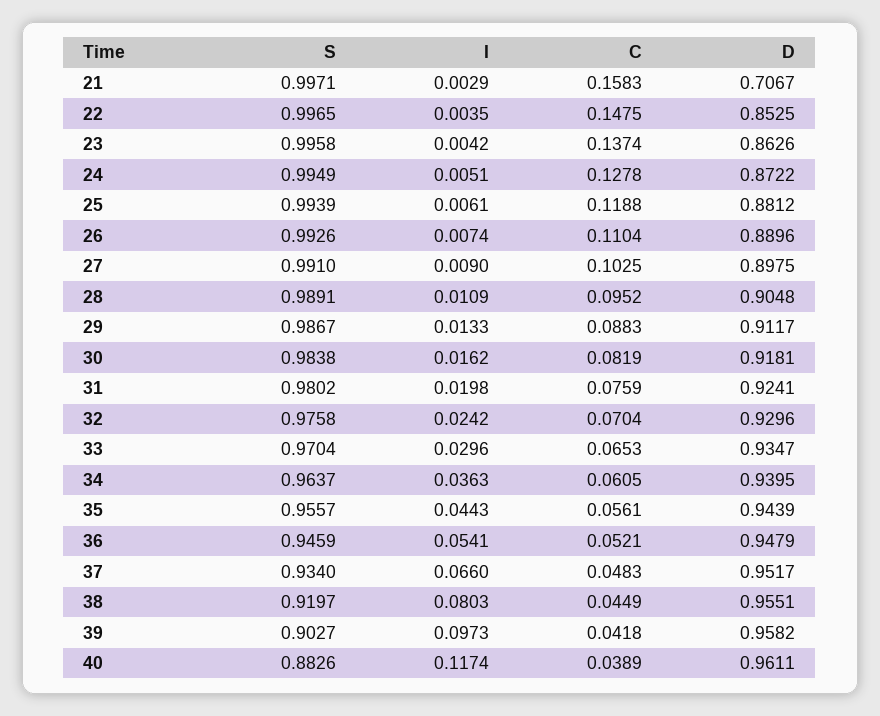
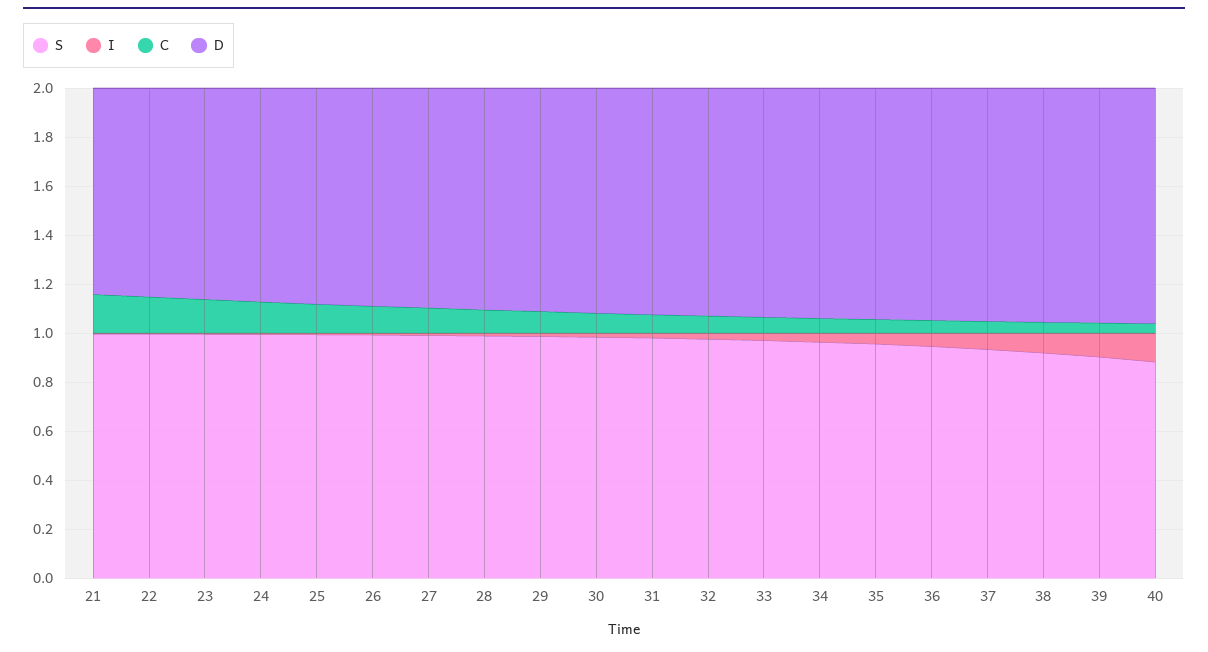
  {
    "S": {
      "21": 0.9971,
      "22": 0.9965,
      "23": 0.9958,
      "24": 0.9949,
      "25": 0.9939,
      "26": 0.9926,
      "27": 0.991,
      "28": 0.9891,
      "29": 0.9867,
      "30": 0.9838,
      "31": 0.9802,
      "32": 0.9758,
      "33": 0.9704,
      "34": 0.9637,
      "35": 0.9557,
      "36": 0.9459,
      "37": 0.934,
      "38": 0.9197,
      "39": 0.9027,
      "40": 0.8826
    },
    "I": {
      "21": 0.0029,
      "22": 0.0035,
      "23": 0.0042,
      "24": 0.0051,
      "25": 0.0061,
      "26": 0.0074,
      "27": 0.009,
      "28": 0.0109,
      "29": 0.0133,
      "30": 0.0162,
      "31": 0.0198,
      "32": 0.0242,
      "33": 0.0296,
      "34": 0.0363,
      "35": 0.0443,
      "36": 0.0541,
      "37": 0.066,
      "38": 0.0803,
      "39": 0.0973,
      "40": 0.1174
    },
    "C": {
      "21": 0.1583,
      "22": 0.1475,
      "23": 0.1374,
      "24": 0.1278,
      "25": 0.1188,
      "26": 0.1104,
      "27": 0.1025,
      "28": 0.0952,
      "29": 0.0883,
      "30": 0.0819,
      "31": 0.0759,
      "32": 0.0704,
      "33": 0.0653,
      "34": 0.0605,
      "35": 0.0561,
      "36": 0.0521,
      "37": 0.0483,
      "38": 0.0449,
      "39": 0.0418,
      "40": 0.0389
    },
    "D": {
-     "21": 0.7067,
+     "21": 0.85,
      "22": 0.8525,
      "23": 0.8626,
      "24": 0.8722,
      "25": 0.8812,
      "26": 0.8896,
      "27": 0.8975,
      "28": 0.9048,
      "29": 0.9117,
      "30": 0.9181,
      "31": 0.9241,
      "32": 0.9296,
      "33": 0.9347,
      "34": 0.9395,
      "35": 0.9439,
      "36": 0.9479,
      "37": 0.9517,
      "38": 0.9551,
      "39": 0.9582,
      "40": 0.9611
    }
  }

